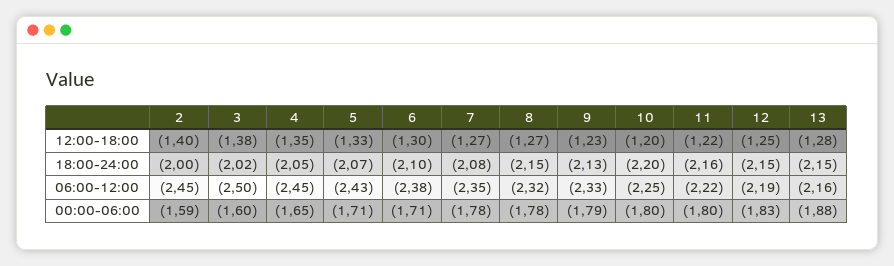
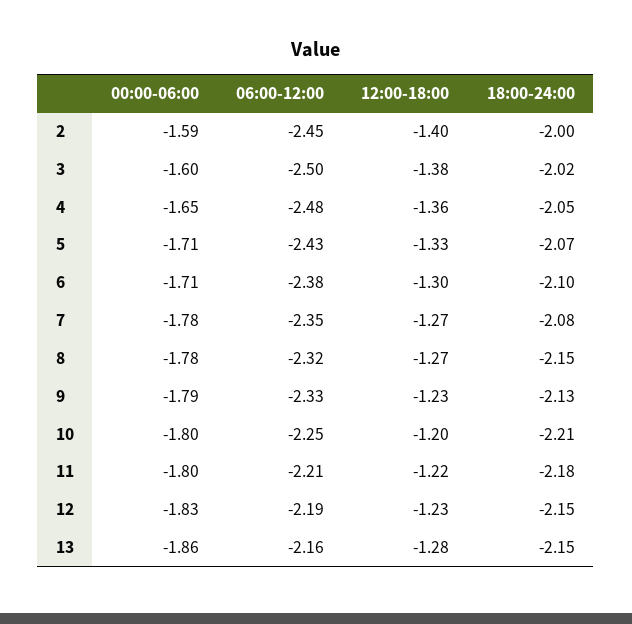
  {
    "2": {
      "12:00-18:00": -1.4,
      "18:00-24:00": -2,
      "06:00-12:00": -2.45,
      "00:00-06:00": -1.59
    },
    "3": {
      "12:00-18:00": -1.38,
      "18:00-24:00": -2.02,
      "06:00-12:00": -2.5,
      "00:00-06:00": -1.6
    },
    "4": {
-     "12:00-18:00": -1.35,
+     "12:00-18:00": -1.36,
      "18:00-24:00": -2.05,
-     "06:00-12:00": -2.45,
+     "06:00-12:00": -2.48,
      "00:00-06:00": -1.65
    },
    "5": {
      "12:00-18:00": -1.33,
      "18:00-24:00": -2.07,
      "06:00-12:00": -2.43,
      "00:00-06:00": -1.71
    },
    "6": {
      "12:00-18:00": -1.3,
      "18:00-24:00": -2.1,
      "06:00-12:00": -2.38,
      "00:00-06:00": -1.71
    },
    "7": {
      "12:00-18:00": -1.27,
      "18:00-24:00": -2.08,
      "06:00-12:00": -2.35,
      "00:00-06:00": -1.78
    },
    "8": {
      "12:00-18:00": -1.27,
      "18:00-24:00": -2.15,
      "06:00-12:00": -2.32,
      "00:00-06:00": -1.78
    },
    "9": {
      "12:00-18:00": -1.23,
      "18:00-24:00": -2.13,
      "06:00-12:00": -2.33,
      "00:00-06:00": -1.79
    },
    "10": {
      "12:00-18:00": -1.2,
-     "18:00-24:00": -2.2,
+     "18:00-24:00": -2.21,
      "06:00-12:00": -2.25,
      "00:00-06:00": -1.8
    },
    "11": {
      "12:00-18:00": -1.22,
-     "18:00-24:00": -2.16,
+     "18:00-24:00": -2.18,
-     "06:00-12:00": -2.22,
+     "06:00-12:00": -2.21,
      "00:00-06:00": -1.8
    },
    "12": {
-     "12:00-18:00": -1.25,
+     "12:00-18:00": -1.23,
      "18:00-24:00": -2.15,
      "06:00-12:00": -2.19,
      "00:00-06:00": -1.83
    },
    "13": {
      "12:00-18:00": -1.28,
      "18:00-24:00": -2.15,
      "06:00-12:00": -2.16,
-     "00:00-06:00": -1.88
+     "00:00-06:00": -1.86
    }
  }

